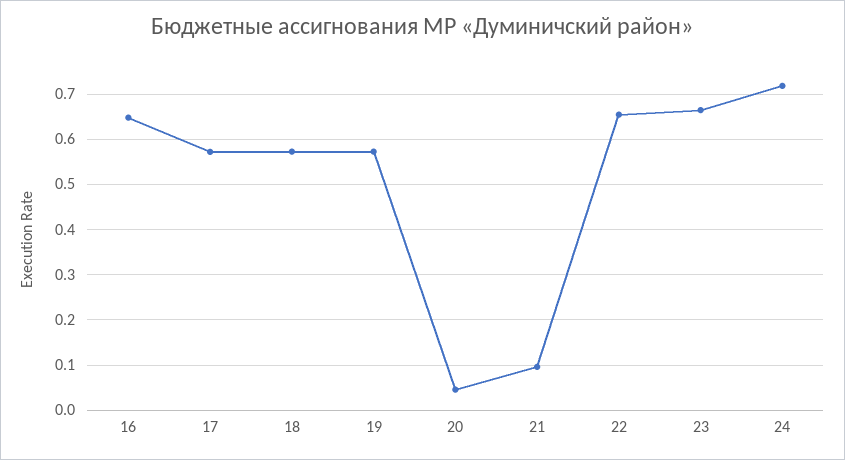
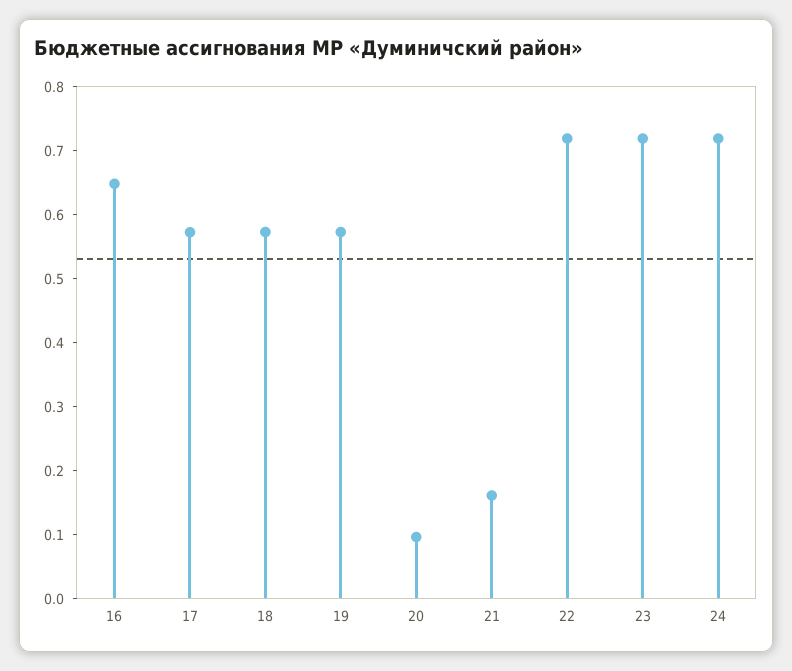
  {
    "16": 0.64,
    "17": 0.58,
    "18": 0.58,
    "19": 0.58,
-   "20": 0.04,
+   "20": 0.1,
-   "21": 0.1,
+   "21": 0.16,
-   "22": 0.66,
+   "22": 0.72,
-   "23": 0.66,
+   "23": 0.72,
    "24": 0.72
  }

